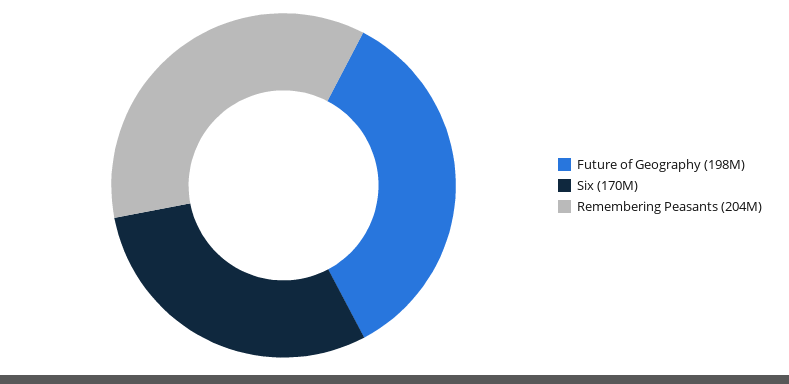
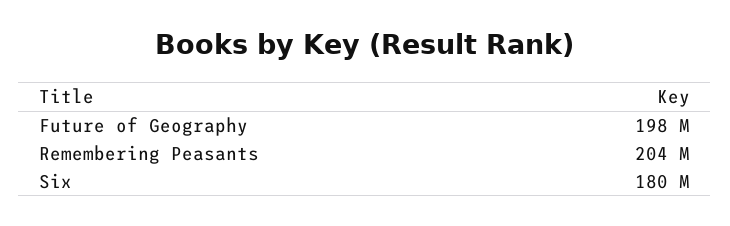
  {
    "Future of Geography": 198000000,
-   "Six": 170000000,
+   "Six": 180000000,
    "Remembering Peasants": 204000000
  }

